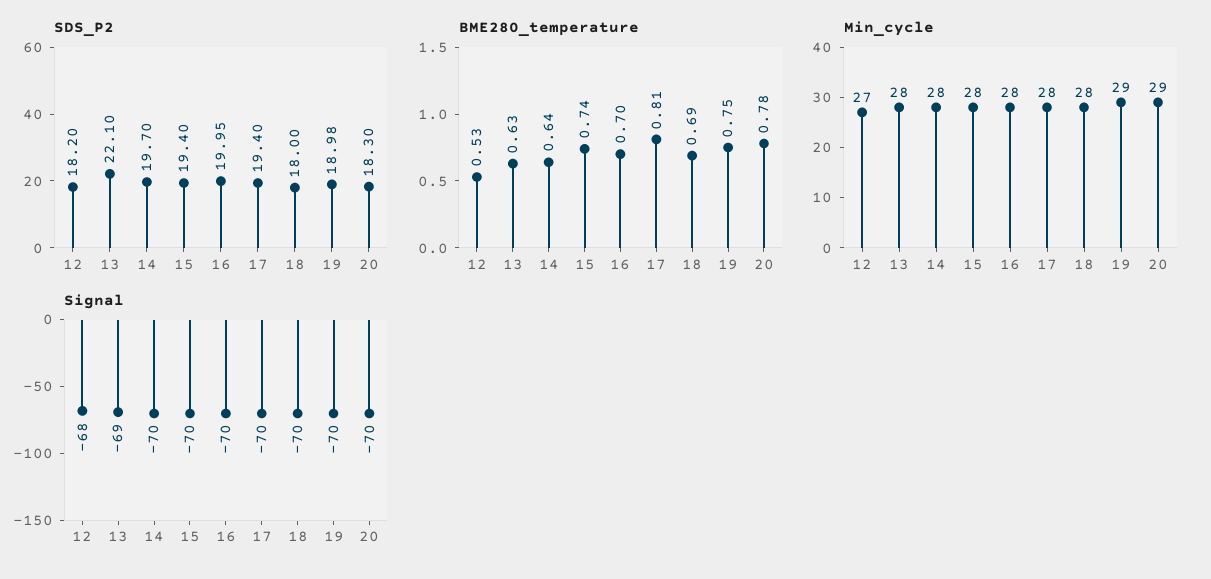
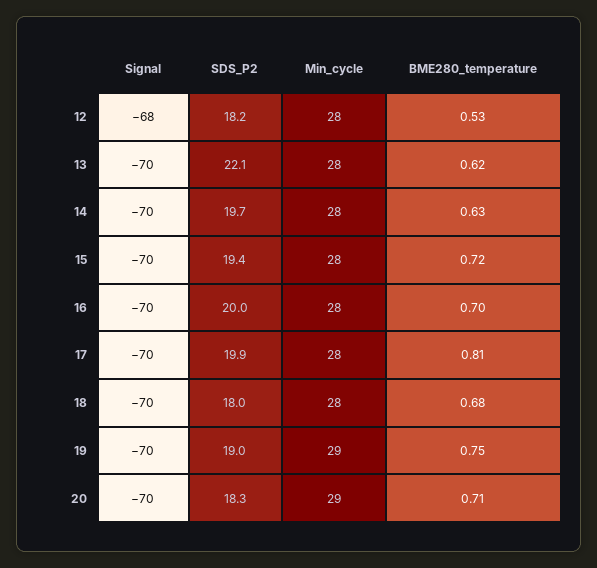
  {
    "SDS_P2": {
      "12": 18.2,
      "13": 22.1,
      "14": 19.7,
      "15": 19.4,
      "16": 19.95,
-     "17": 19.4,
+     "17": 19.9,
      "18": 18,
      "19": 18.98,
      "20": 18.3
    },
    "BME280_temperature": {
      "12": 0.53,
-     "13": 0.63,
+     "13": 0.62,
-     "14": 0.64,
+     "14": 0.63,
-     "15": 0.74,
+     "15": 0.72,
      "16": 0.7,
      "17": 0.81,
-     "18": 0.69,
+     "18": 0.68,
      "19": 0.75,
-     "20": 0.78
+     "20": 0.71
    },
    "Min_cycle": {
-     "12": 27,
+     "12": 28,
      "13": 28,
      "14": 28,
      "15": 28,
      "16": 28,
      "17": 28,
      "18": 28,
      "19": 29,
      "20": 29
    },
    "Signal": {
      "12": -68,
-     "13": -69,
+     "13": -70,
      "14": -70,
      "15": -70,
      "16": -70,
      "17": -70,
      "18": -70,
      "19": -70,
      "20": -70
    }
  }

